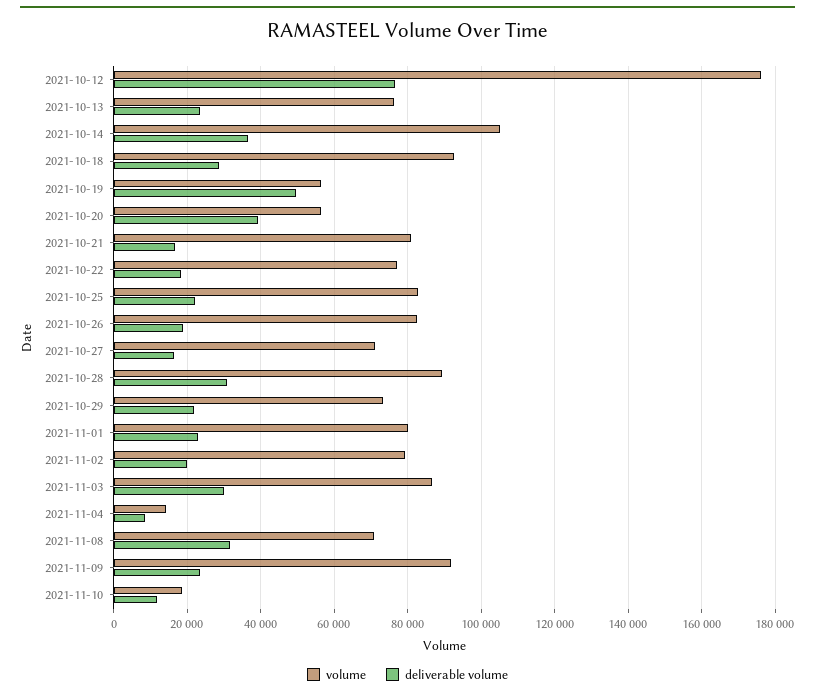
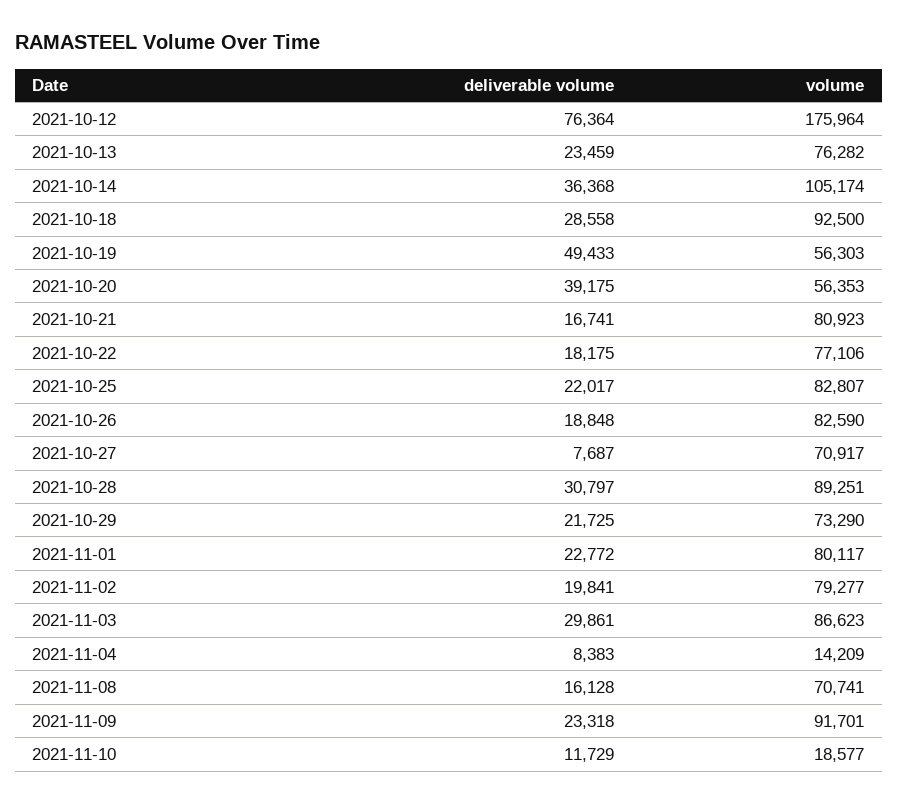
  {
    "volume": {
      "2021-10-12": 175964,
      "2021-10-13": 76282,
      "2021-10-14": 105174,
      "2021-10-18": 92500,
      "2021-10-19": 56303,
      "2021-10-20": 56353,
      "2021-10-21": 80923,
      "2021-10-22": 77106,
      "2021-10-25": 82807,
      "2021-10-26": 82590,
      "2021-10-27": 70917,
      "2021-10-28": 89251,
      "2021-10-29": 73290,
      "2021-11-01": 80117,
      "2021-11-02": 79277,
      "2021-11-03": 86623,
      "2021-11-04": 14209,
      "2021-11-08": 70741,
      "2021-11-09": 91701,
      "2021-11-10": 18577
    },
    "deliverable volume": {
      "2021-10-12": 76364,
      "2021-10-13": 23459,
      "2021-10-14": 36368,
      "2021-10-18": 28558,
      "2021-10-19": 49433,
      "2021-10-20": 39175,
      "2021-10-21": 16741,
      "2021-10-22": 18175,
      "2021-10-25": 22017,
      "2021-10-26": 18848,
-     "2021-10-27": 16000,
+     "2021-10-27": 7687,
      "2021-10-28": 30797,
      "2021-10-29": 21725,
      "2021-11-01": 22772,
      "2021-11-02": 19841,
      "2021-11-03": 29861,
      "2021-11-04": 8383,
-     "2021-11-08": 32000,
+     "2021-11-08": 16128,
      "2021-11-09": 23318,
      "2021-11-10": 11729
    }
  }

